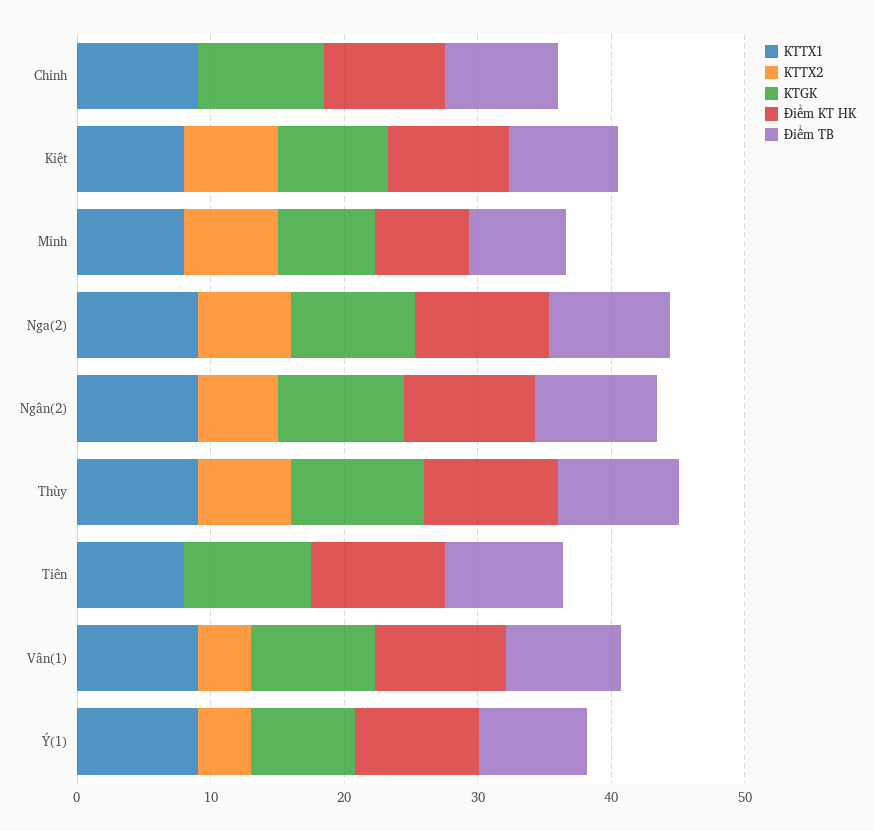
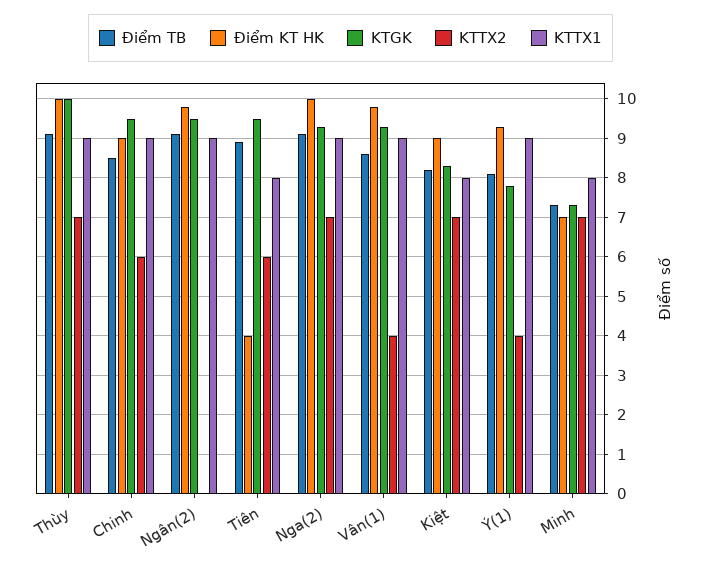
  {
    "KTTX1": {
      "Chinh": 9,
      "Kiệt": 8,
      "Minh": 8,
      "Nga(2)": 9,
      "Ngân(2)": 9,
      "Thùy": 9,
      "Tiên": 8,
      "Vân(1)": 9,
      "Ý(1)": 9
    },
    "KTTX2": {
-     "Chinh": 0,
+     "Chinh": 6,
      "Kiệt": 7,
      "Minh": 7,
      "Nga(2)": 7,
-     "Ngân(2)": 6,
+     "Ngân(2)": 0,
      "Thùy": 7,
-     "Tiên": 0,
+     "Tiên": 6,
      "Vân(1)": 4,
      "Ý(1)": 4
    },
    "KTGK": {
      "Chinh": 9.5,
      "Kiệt": 8.5,
      "Minh": 7.5,
      "Nga(2)": 9.5,
      "Ngân(2)": 9.5,
      "Thùy": 10,
      "Tiên": 9.5,
      "Vân(1)": 9.5,
      "Ý(1)": 8
    },
    "Điểm KT HK": {
      "Chinh": 9,
      "Kiệt": 9,
      "Minh": 7,
      "Nga(2)": 10,
      "Ngân(2)": 10,
      "Thùy": 10,
-     "Tiên": 10,
+     "Tiên": 4,
      "Vân(1)": 10,
      "Ý(1)": 9.5
    },
    "Điểm TB": {
      "Chinh": 8.5,
      "Kiệt": 8,
      "Minh": 7.5,
      "Nga(2)": 9,
      "Ngân(2)": 9,
      "Thùy": 9,
      "Tiên": 9,
      "Vân(1)": 8.5,
      "Ý(1)": 8
    }
  }

